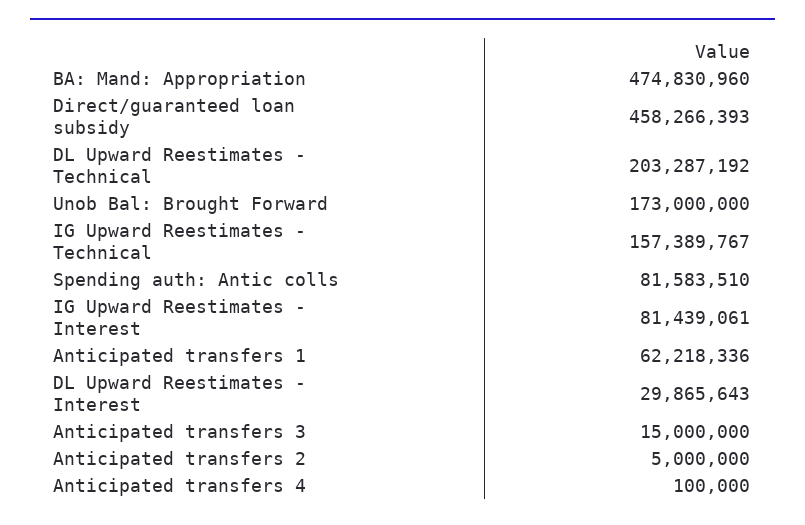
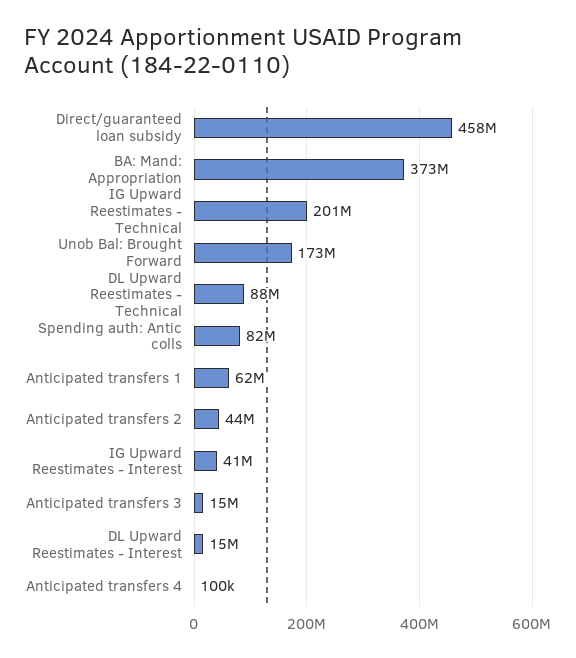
  {
-   "BA: Mand: Appropriation": 474830960,
+   "BA: Mand: Appropriation": 373000000,
    "Direct/guaranteed loan subsidy": 458266393,
-   "DL Upward Reestimates - Technical": 203287192,
+   "DL Upward Reestimates - Technical": 88000000,
    "Unob Bal: Brought Forward": 173000000,
-   "IG Upward Reestimates - Technical": 157389767,
+   "IG Upward Reestimates - Technical": 201000000,
    "Spending auth: Antic colls": 81583510,
-   "IG Upward Reestimates - Interest": 81439061,
+   "IG Upward Reestimates - Interest": 41000000,
    "Anticipated transfers 1": 62218336,
-   "DL Upward Reestimates - Interest": 29865643,
+   "DL Upward Reestimates - Interest": 15000000,
    "Anticipated transfers 3": 15000000,
-   "Anticipated transfers 2": 5000000,
+   "Anticipated transfers 2": 44000000,
    "Anticipated transfers 4": 100000
  }

